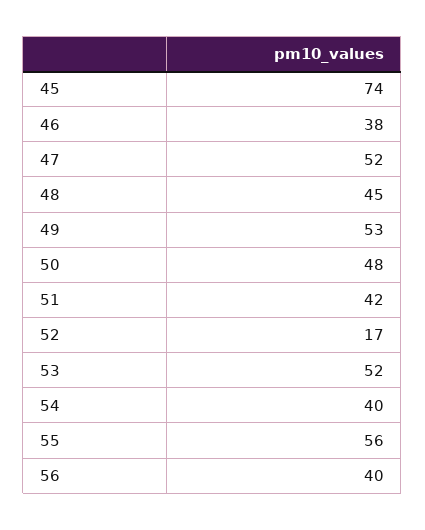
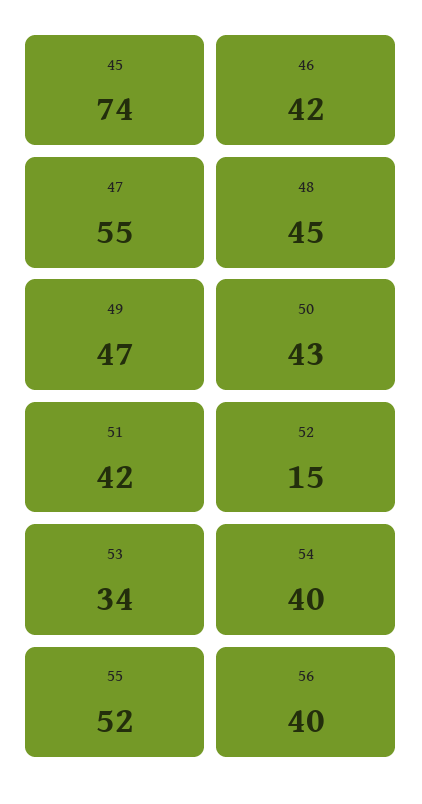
  {
    "45": 74,
-   "46": 38,
+   "46": 42,
-   "47": 52,
+   "47": 55,
    "48": 45,
-   "49": 53,
+   "49": 47,
-   "50": 48,
+   "50": 43,
    "51": 42,
-   "52": 17,
+   "52": 15,
-   "53": 52,
+   "53": 34,
    "54": 40,
-   "55": 56,
+   "55": 52,
    "56": 40
  }

